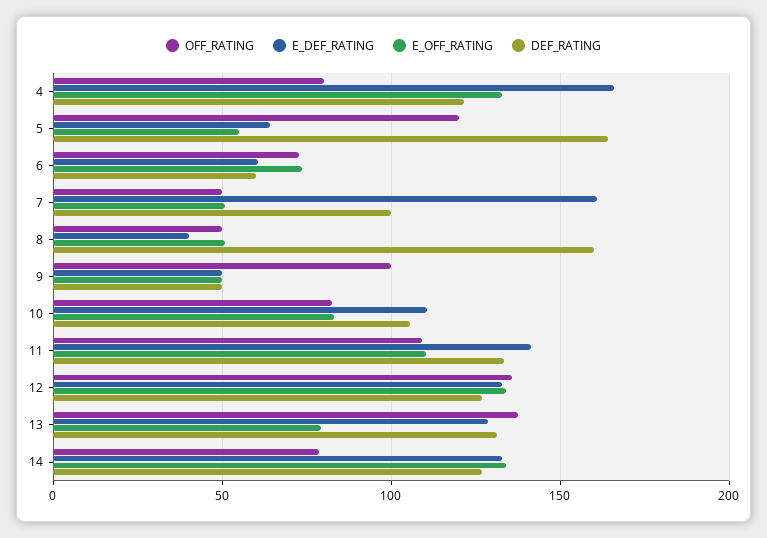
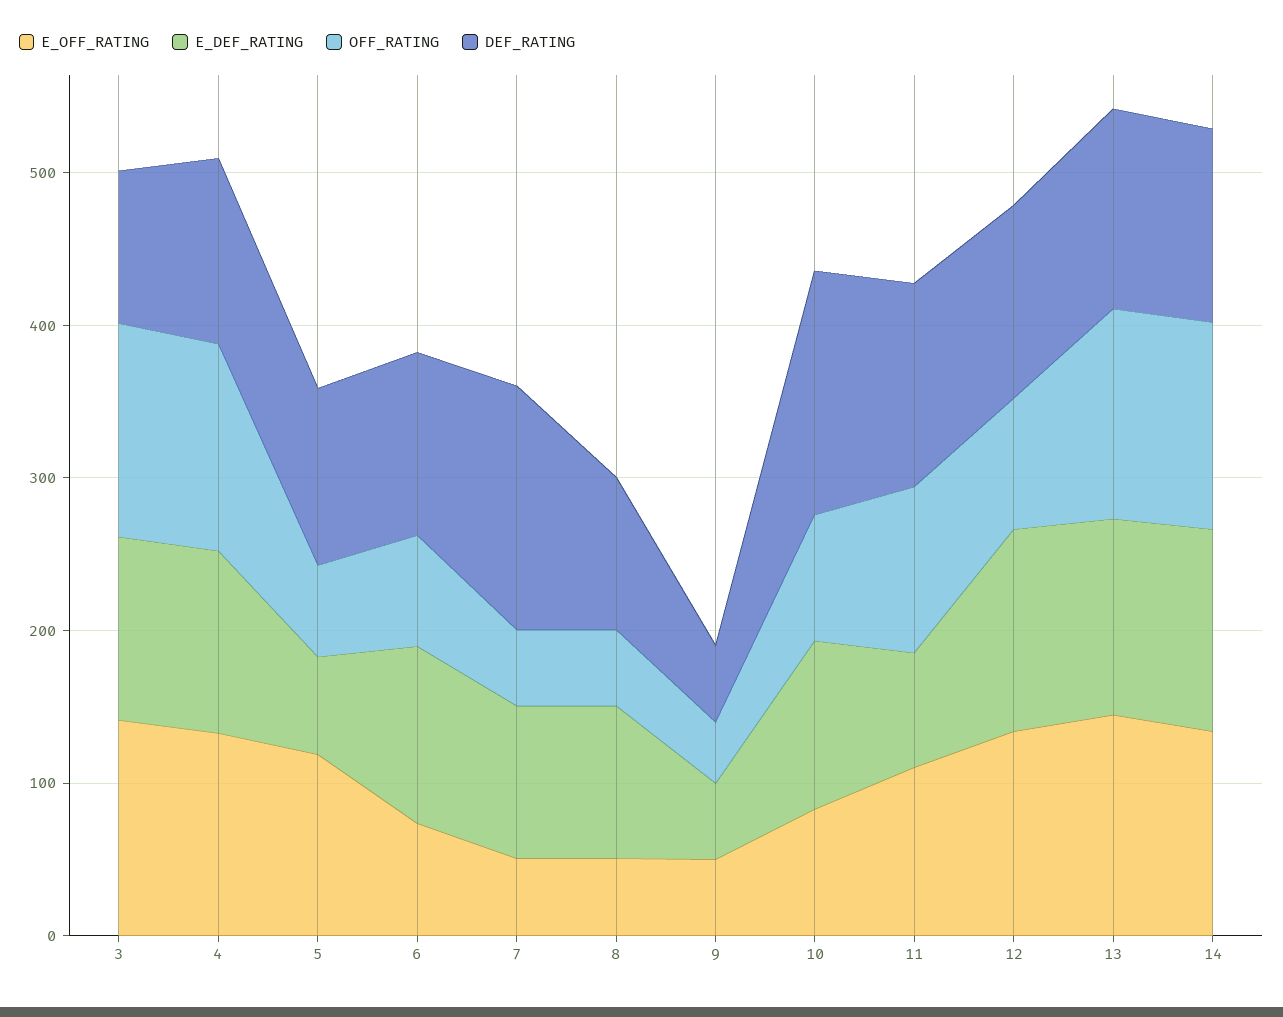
  {
    "OFF_RATING": {
-     "4": 80,
+     "4": 140,
-     "5": 120,
+     "5": 60,
      "6": 75,
      "7": 50,
      "8": 50,
-     "9": 100,
+     "9": 40,
      "10": 80,
      "11": 110,
-     "12": 135,
+     "12": 80,
      "13": 140,
-     "14": 80
+     "14": 140,
+     "3": 140
    },
    "E_DEF_RATING": {
-     "4": 165,
+     "4": 120,
      "5": 65,
-     "6": 60,
+     "6": 120,
-     "7": 160,
+     "7": 100,
-     "8": 40,
+     "8": 100,
      "9": 50,
      "10": 110,
-     "11": 140,
+     "11": 80,
      "12": 135,
      "13": 130,
-     "14": 135
+     "14": 135,
+     "3": 120
    },
    "E_OFF_RATING": {
      "4": 135,
-     "5": 55,
+     "5": 120,
      "6": 75,
      "7": 50,
      "8": 50,
      "9": 50,
      "10": 85,
      "11": 110,
      "12": 135,
-     "13": 80,
+     "13": 140,
-     "14": 135
+     "14": 135,
+     "3": 140
    },
    "DEF_RATING": {
      "4": 120,
-     "5": 165,
+     "5": 120,
-     "6": 60,
+     "6": 120,
-     "7": 100,
+     "7": 160,
-     "8": 160,
+     "8": 100,
      "9": 50,
-     "10": 105,
+     "10": 160,
      "11": 135,
      "12": 125,
      "13": 130,
-     "14": 125
+     "14": 125,
+     "3": 100
    }
  }

